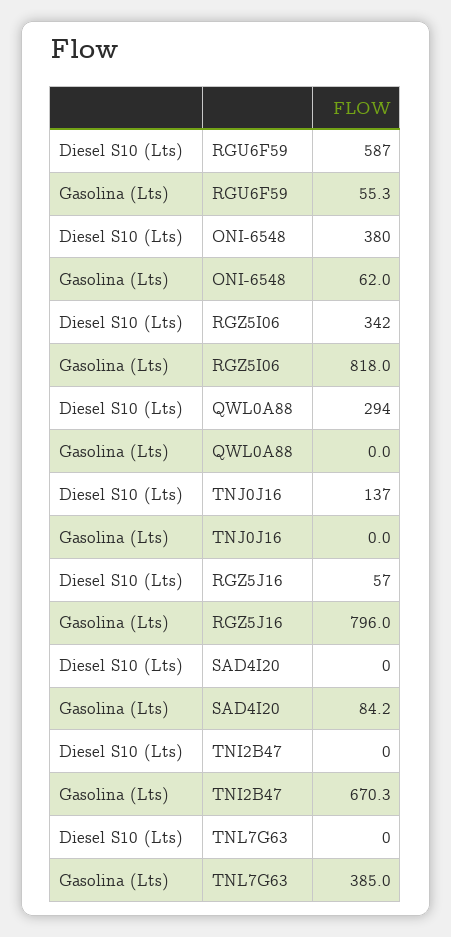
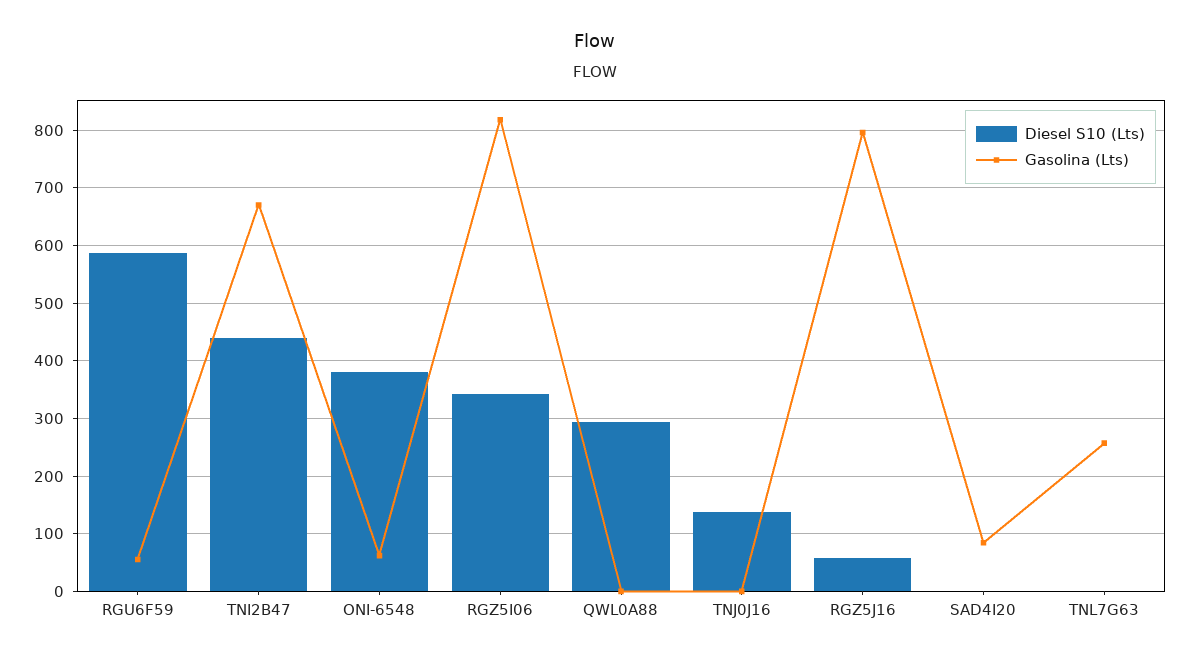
  {
    "Diesel S10 (Lts)": {
      "RGU6F59": 587,
      "ONI-6548": 380,
      "RGZ5I06": 342,
      "QWL0A88": 294,
      "TNJ0J16": 137,
      "RGZ5J16": 57,
      "SAD4I20": 0,
-     "TNI2B47": 0,
+     "TNI2B47": 440,
      "TNL7G63": 0
    },
    "Gasolina (Lts)": {
      "RGU6F59": 55.3,
      "ONI-6548": 62,
      "RGZ5I06": 818,
      "QWL0A88": 0,
      "TNJ0J16": 0,
      "RGZ5J16": 796,
      "SAD4I20": 84.2,
      "TNI2B47": 670.3,
-     "TNL7G63": 385
+     "TNL7G63": 260
    }
  }

